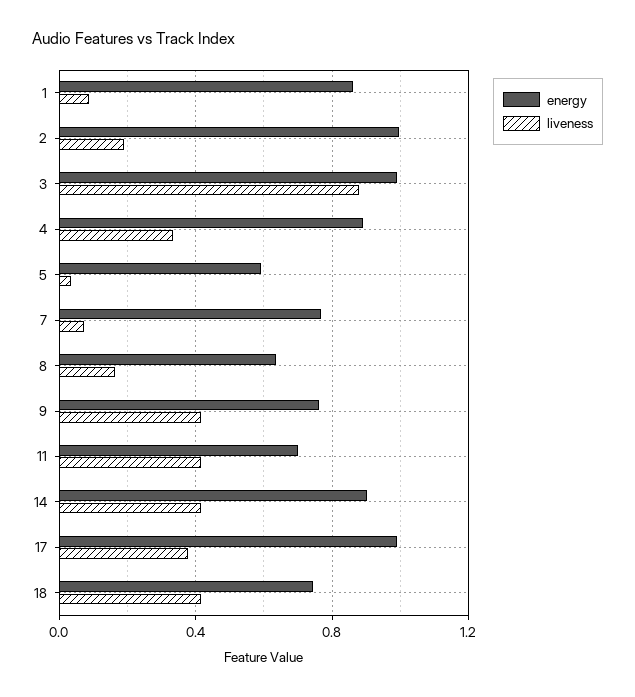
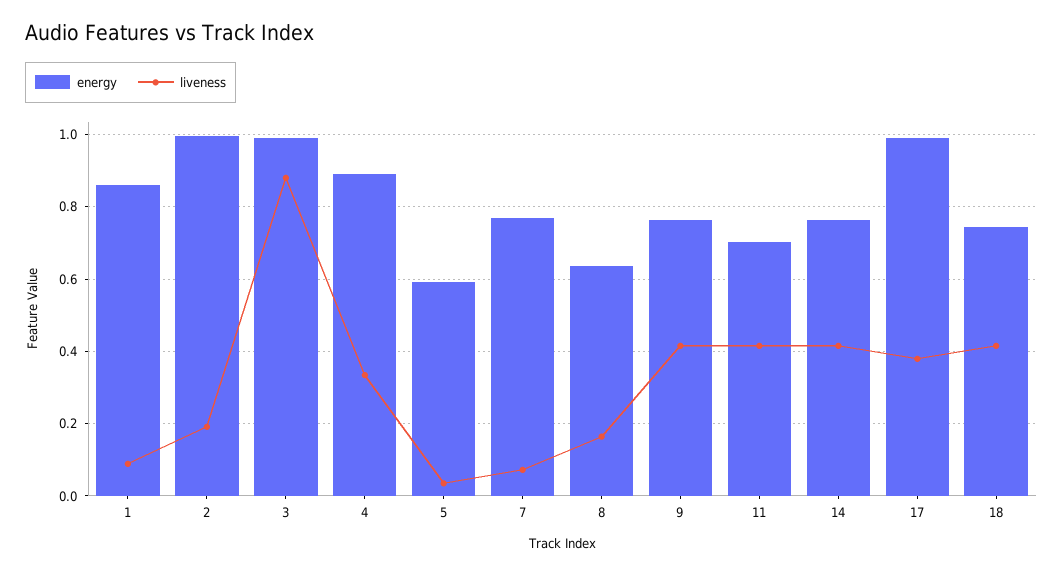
  {
    "energy": {
      "1": 0.86,
      "2": 1,
      "3": 1,
      "4": 0.9,
      "5": 0.6,
      "7": 0.76,
      "8": 0.64,
      "9": 0.76,
      "11": 0.7,
-     "14": 0.9,
+     "14": 0.76,
      "17": 0.98,
      "18": 0.74
    },
    "liveness": {
      "1": 0.08,
      "2": 0.2,
      "3": 0.88,
      "4": 0.34,
      "5": 0.04,
      "7": 0.08,
      "8": 0.16,
      "9": 0.42,
      "11": 0.42,
      "14": 0.42,
      "17": 0.38,
      "18": 0.42
    }
  }

